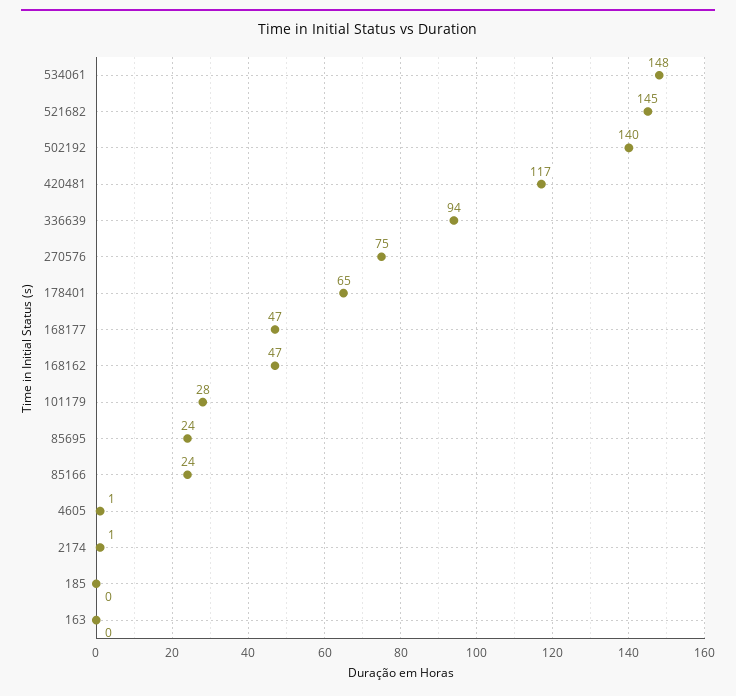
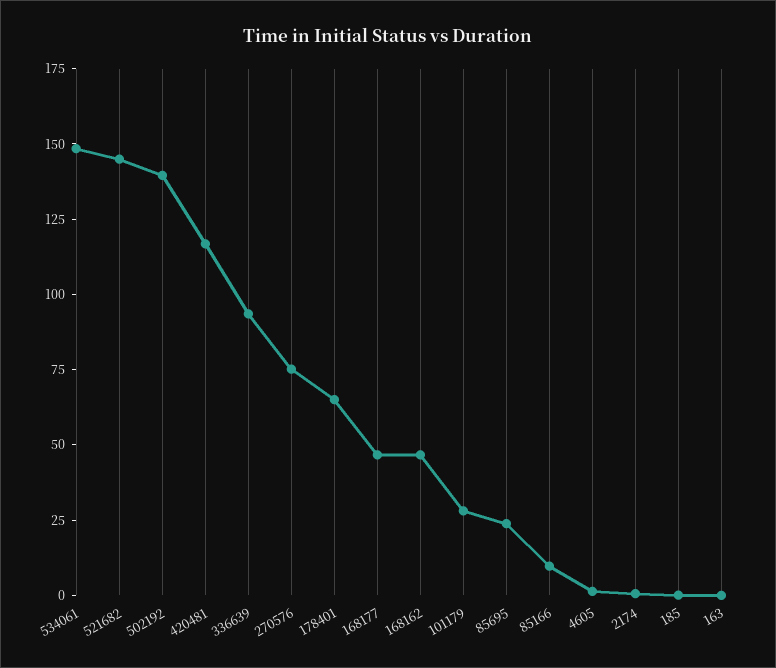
  {
    "534061": 148,
    "521682": 145,
    "502192": 140,
    "420481": 117,
    "336639": 94,
    "270576": 75,
    "178401": 65,
    "168177": 47,
    "168162": 47,
    "101179": 28,
    "85695": 24,
-   "85166": 24,
+   "85166": 10,
    "4605": 1,
    "2174": 1,
    "185": 0,
    "163": 0
  }

